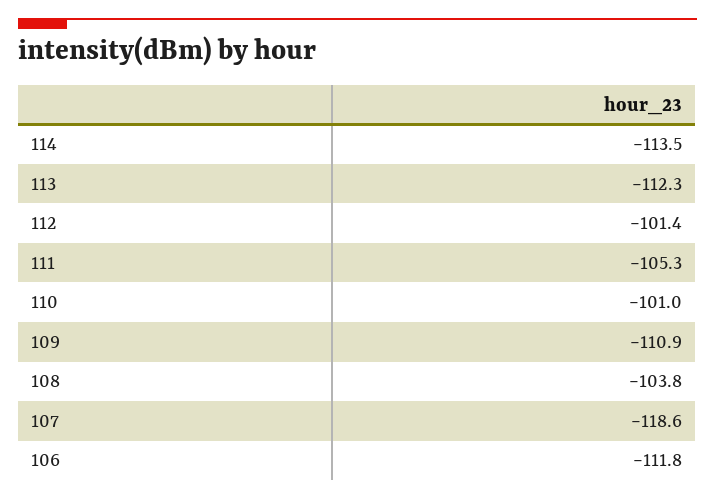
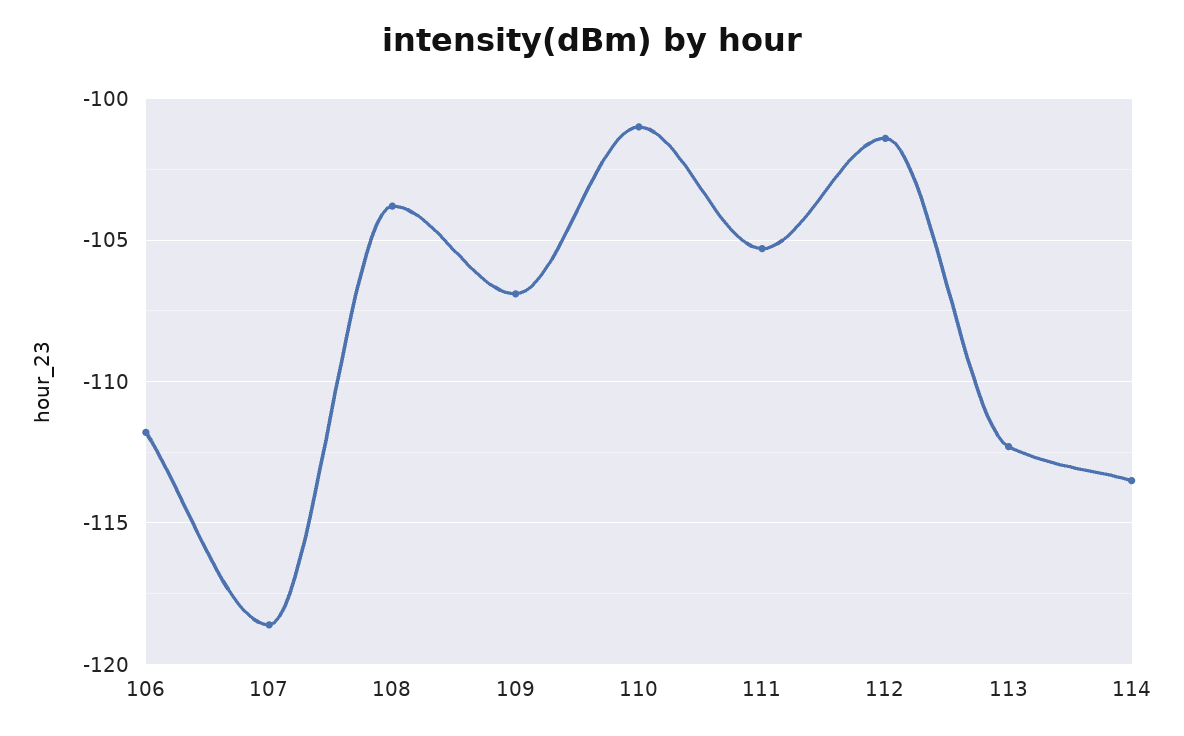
  {
    "114": -113.5,
    "113": -112.3,
    "112": -101.4,
    "111": -105.3,
    "110": -101,
-   "109": -110.9,
+   "109": -107,
    "108": -103.8,
    "107": -118.6,
    "106": -111.8
  }

